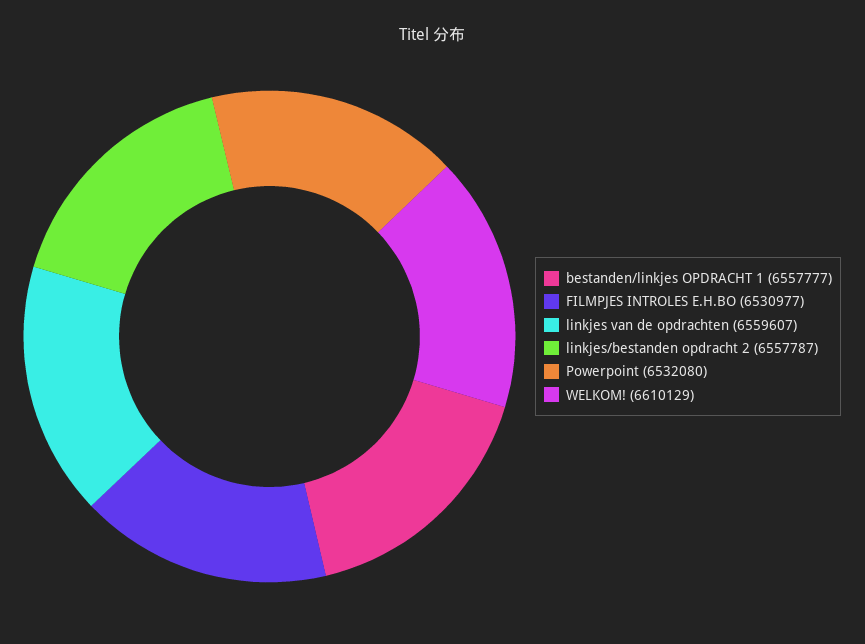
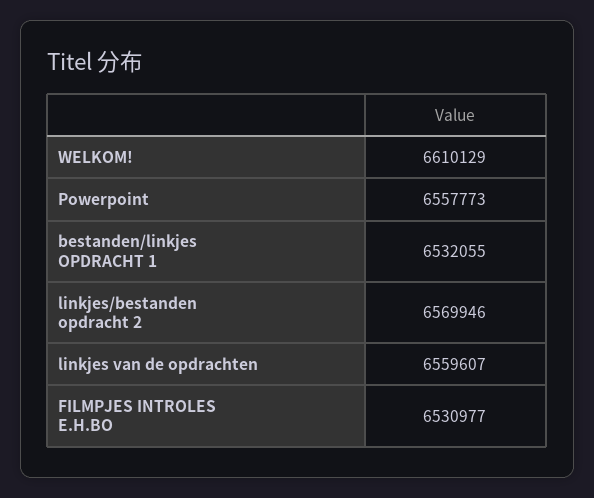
  {
-   "bestanden/linkjes OPDRACHT 1": 6557777,
+   "bestanden/linkjes OPDRACHT 1": 6532055,
    "FILMPJES INTROLES E.H.BO": 6530977,
    "linkjes van de opdrachten": 6559607,
-   "linkjes/bestanden opdracht 2": 6557787,
+   "linkjes/bestanden opdracht 2": 6569946,
-   "Powerpoint": 6532080,
+   "Powerpoint": 6557773,
    "WELKOM!": 6610129
  }

